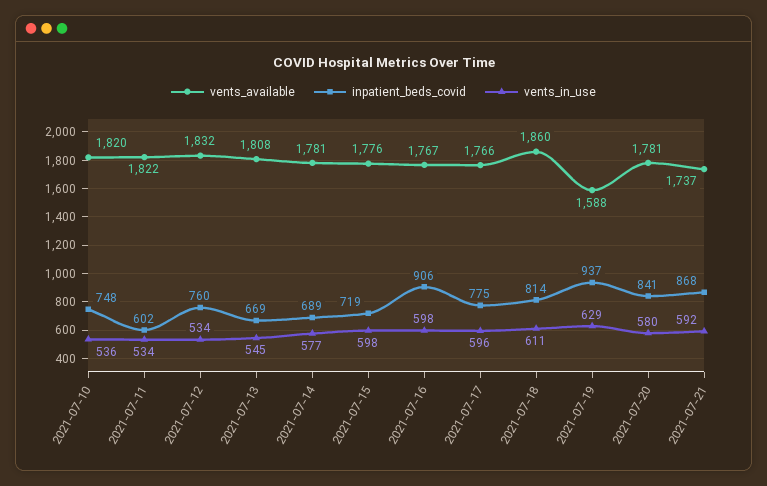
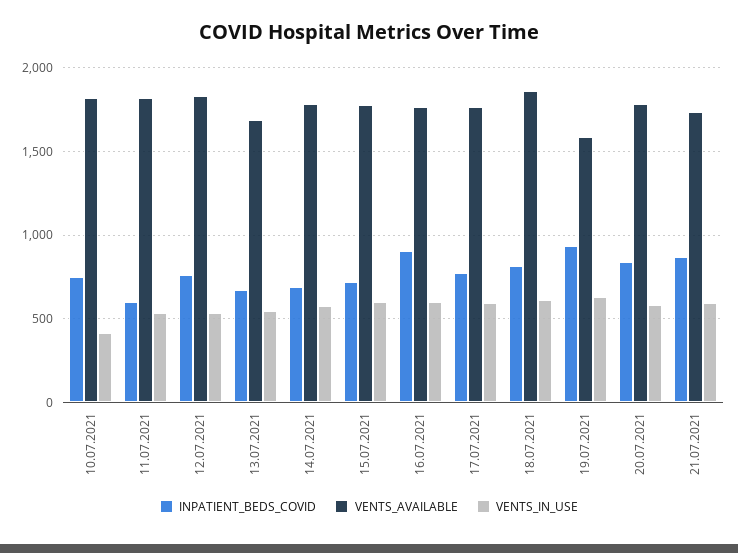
  {
    "vents_available": {
      "2021-07-10": 1820,
      "2021-07-11": 1822,
      "2021-07-12": 1832,
-     "2021-07-13": 1808,
+     "2021-07-13": 1700,
      "2021-07-14": 1781,
      "2021-07-15": 1776,
      "2021-07-16": 1767,
      "2021-07-17": 1766,
      "2021-07-18": 1860,
      "2021-07-19": 1588,
      "2021-07-20": 1781,
      "2021-07-21": 1737
    },
    "inpatient_beds_covid": {
      "2021-07-10": 748,
      "2021-07-11": 602,
      "2021-07-12": 760,
      "2021-07-13": 669,
      "2021-07-14": 689,
      "2021-07-15": 719,
      "2021-07-16": 906,
      "2021-07-17": 775,
      "2021-07-18": 814,
      "2021-07-19": 937,
      "2021-07-20": 841,
      "2021-07-21": 868
    },
    "vents_in_use": {
-     "2021-07-10": 536,
+     "2021-07-10": 400,
      "2021-07-11": 534,
      "2021-07-12": 534,
      "2021-07-13": 545,
      "2021-07-14": 577,
      "2021-07-15": 598,
      "2021-07-16": 598,
      "2021-07-17": 596,
      "2021-07-18": 611,
      "2021-07-19": 629,
      "2021-07-20": 580,
      "2021-07-21": 592
    }
  }

